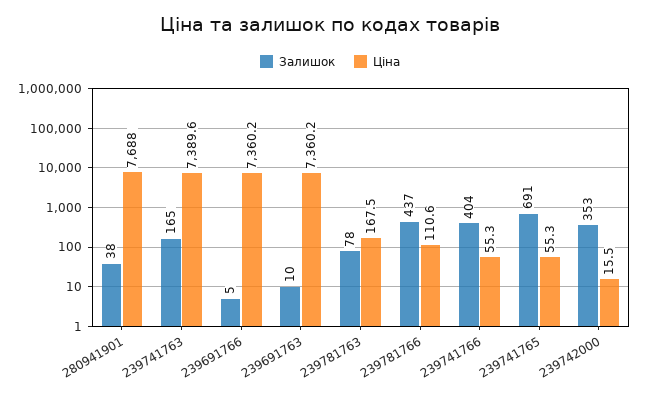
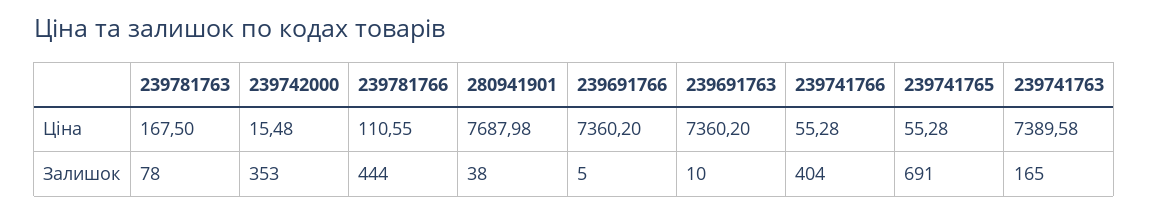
  {
    "Залишок": {
      "280941901": 38,
      "239741763": 165,
      "239691766": 5,
      "239691763": 10,
      "239781763": 78,
-     "239781766": 437,
+     "239781766": 444,
      "239741766": 404,
      "239741765": 691,
      "239742000": 353
    },
    "Ціна": {
      "280941901": 7687.98,
      "239741763": 7389.58,
      "239691766": 7360.2,
      "239691763": 7360.2,
      "239781763": 167.5,
      "239781766": 110.55,
      "239741766": 55.28,
      "239741765": 55.28,
      "239742000": 15.48
    }
  }

